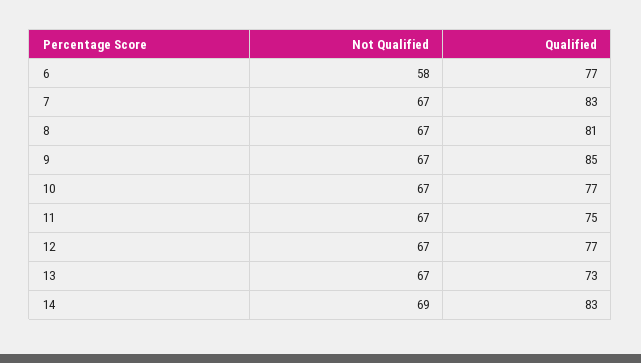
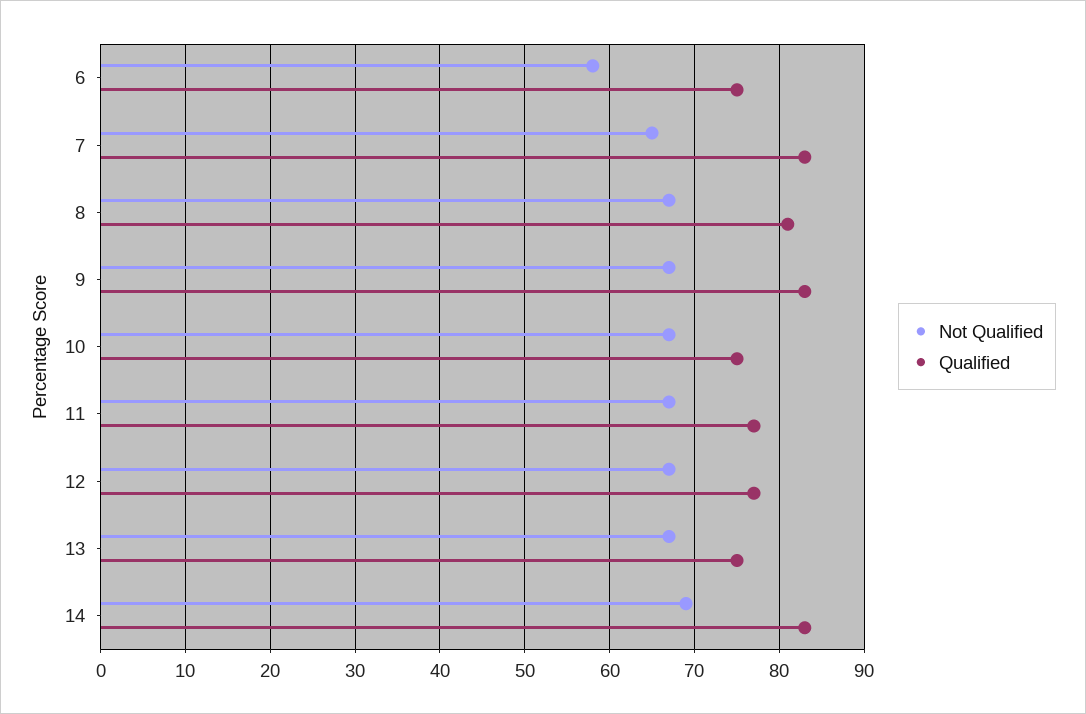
  {
    "Not Qualified": {
      "6": 58,
-     "7": 67,
+     "7": 65,
      "8": 67,
      "9": 67,
      "10": 67,
      "11": 67,
      "12": 67,
      "13": 67,
      "14": 69
    },
    "Qualified": {
-     "6": 77,
+     "6": 75,
      "7": 83,
      "8": 81,
-     "9": 85,
+     "9": 83,
-     "10": 77,
+     "10": 75,
-     "11": 75,
+     "11": 77,
      "12": 77,
-     "13": 73,
+     "13": 75,
      "14": 83
    }
  }

